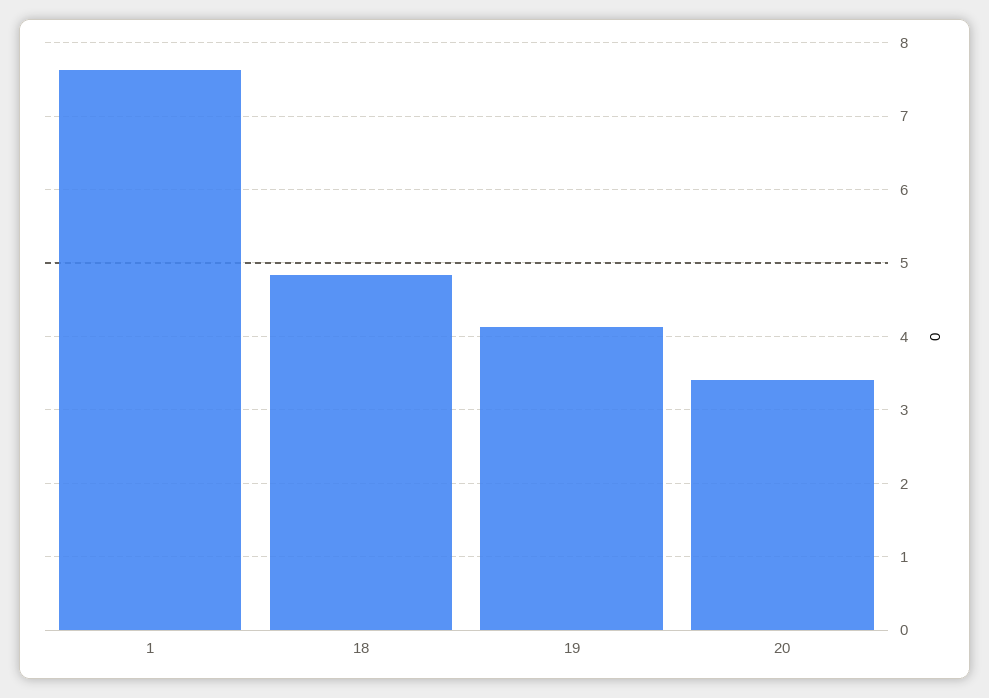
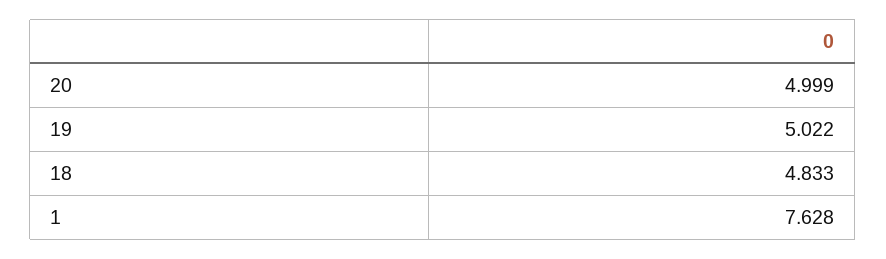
  {
    "1": 7.628,
    "18": 4.833,
-   "19": 4.1,
+   "19": 5.022,
-   "20": 3.4
+   "20": 4.999
  }

